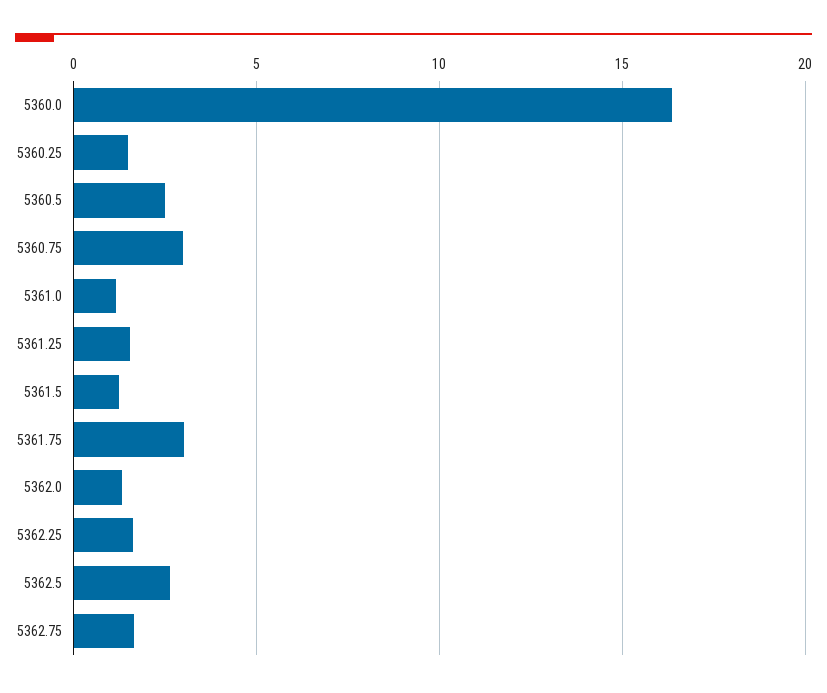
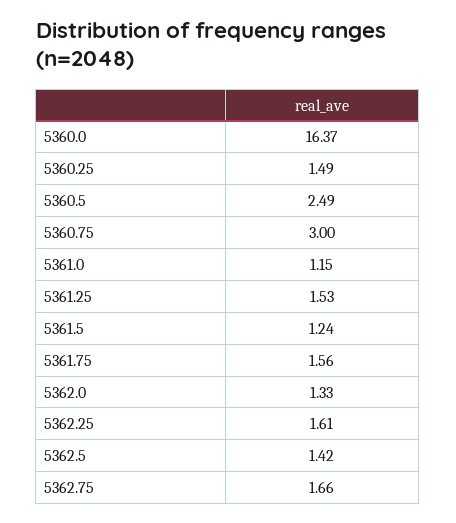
  {
    "5360.0": 16.37,
    "5360.25": 1.49,
    "5360.5": 2.49,
    "5360.75": 3,
    "5361.0": 1.15,
    "5361.25": 1.53,
    "5361.5": 1.24,
-   "5361.75": 3,
+   "5361.75": 1.56,
    "5362.0": 1.33,
    "5362.25": 1.61,
-   "5362.5": 2.5,
+   "5362.5": 1.42,
    "5362.75": 1.66
  }

